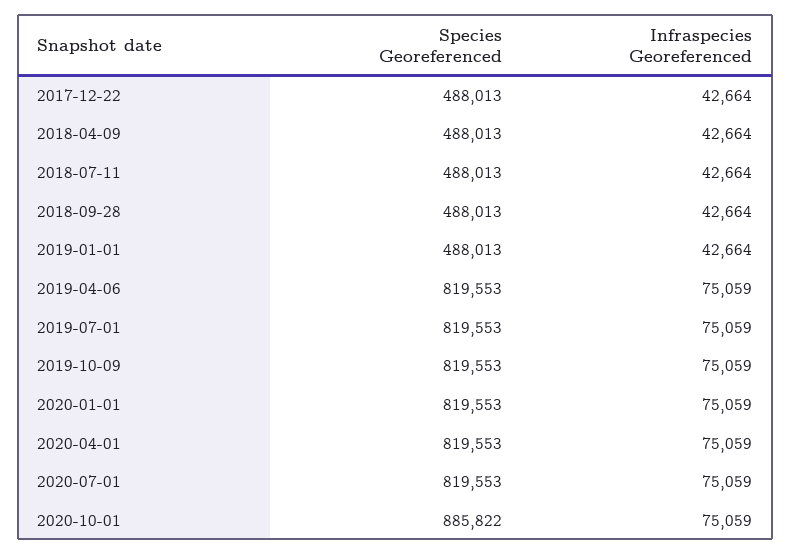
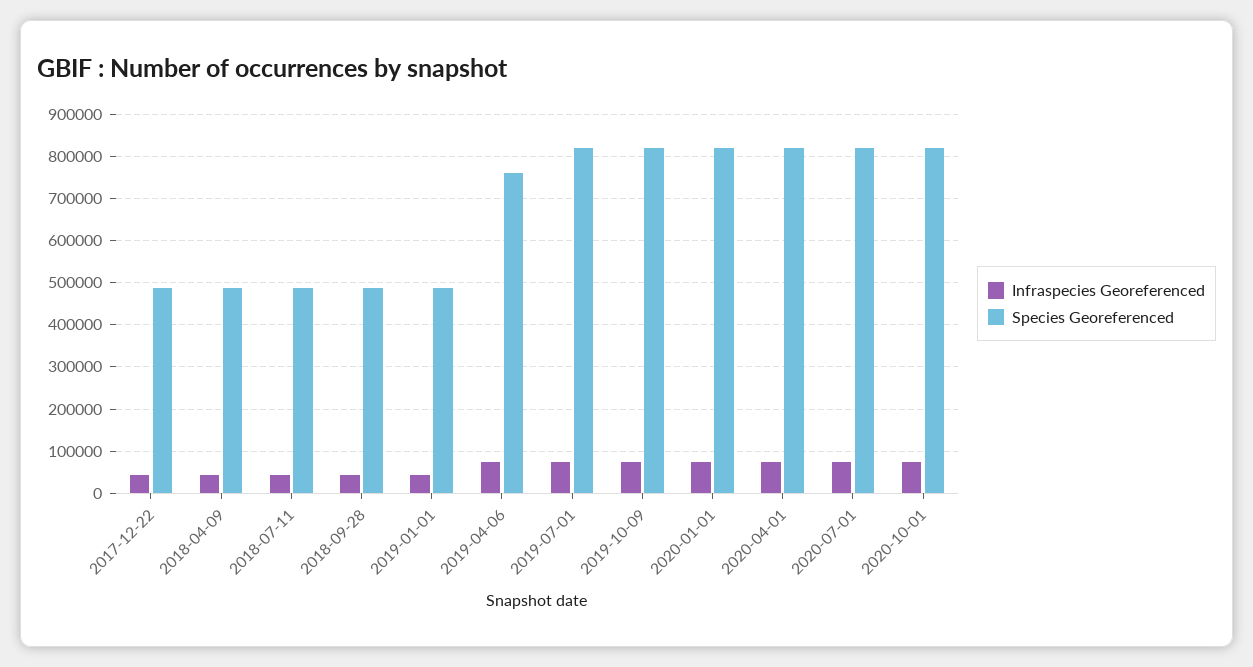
  {
    "Species Georeferenced": {
      "2017-12-22": 488013,
      "2018-04-09": 488013,
      "2018-07-11": 488013,
      "2018-09-28": 488013,
      "2019-01-01": 488013,
-     "2019-04-06": 819553,
+     "2019-04-06": 760000,
      "2019-07-01": 819553,
      "2019-10-09": 819553,
      "2020-01-01": 819553,
      "2020-04-01": 819553,
      "2020-07-01": 819553,
-     "2020-10-01": 885822
+     "2020-10-01": 820000
    },
    "Infraspecies Georeferenced": {
      "2017-12-22": 42664,
      "2018-04-09": 42664,
      "2018-07-11": 42664,
      "2018-09-28": 42664,
      "2019-01-01": 42664,
      "2019-04-06": 75059,
      "2019-07-01": 75059,
      "2019-10-09": 75059,
      "2020-01-01": 75059,
      "2020-04-01": 75059,
      "2020-07-01": 75059,
      "2020-10-01": 75059
    }
  }

